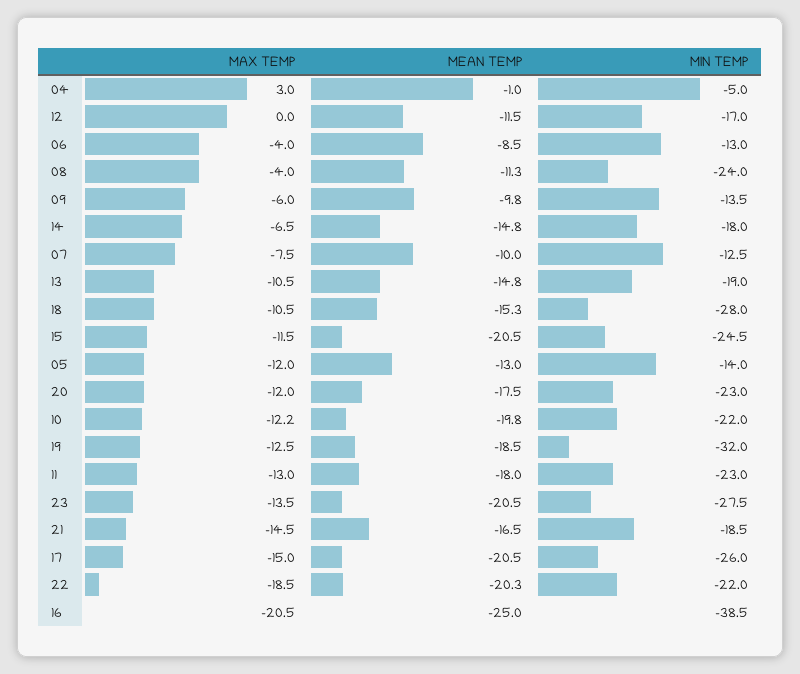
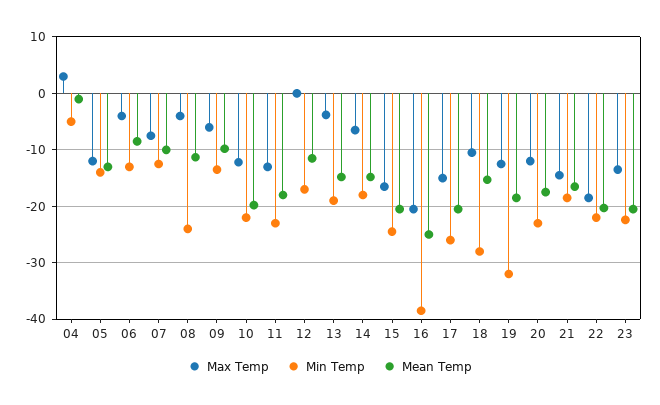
  {
    "MAX TEMP": {
      "04": 3,
      "12": 0,
      "06": -4,
      "08": -4,
      "09": -6,
      "14": -6.5,
      "07": -7.5,
-     "13": -10.5,
+     "13": -4,
      "18": -10.5,
-     "15": -11.5,
+     "15": -16,
      "05": -12,
      "20": -12,
      "10": -12.2,
      "19": -12.5,
      "11": -13,
      "23": -13.5,
      "21": -14.5,
      "17": -15,
      "22": -18.5,
      "16": -20.5
    },
    "MEAN TEMP": {
      "04": -1,
      "12": -11.5,
      "06": -8.5,
      "08": -11.3,
      "09": -9.8,
      "14": -14.8,
      "07": -10,
      "13": -14.8,
      "18": -15.3,
      "15": -20.5,
      "05": -13,
      "20": -17.5,
      "10": -19.8,
      "19": -18.5,
      "11": -18,
      "23": -20.5,
      "21": -16.5,
      "17": -20.5,
      "22": -20.3,
      "16": -25
    },
    "MIN TEMP": {
      "04": -5,
      "12": -17,
      "06": -13,
      "08": -24,
      "09": -13.5,
      "14": -18,
      "07": -12.5,
      "13": -19,
      "18": -28,
      "15": -24.5,
      "05": -14,
      "20": -23,
      "10": -22,
      "19": -32,
      "11": -23,
-     "23": -27.5,
+     "23": -22,
      "21": -18.5,
      "17": -26,
      "22": -22,
      "16": -38.5
    }
  }

